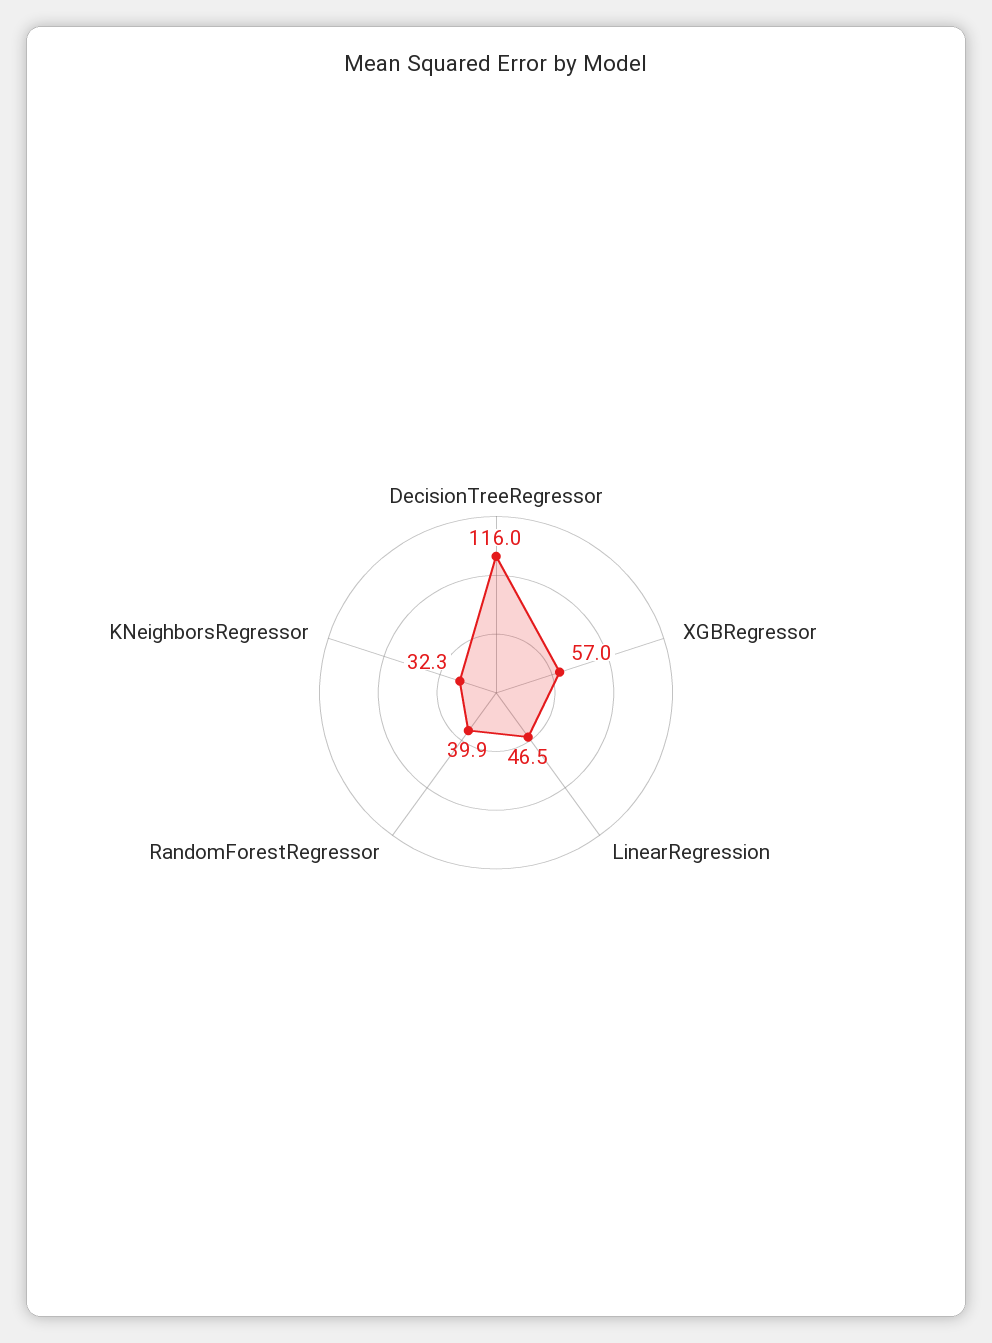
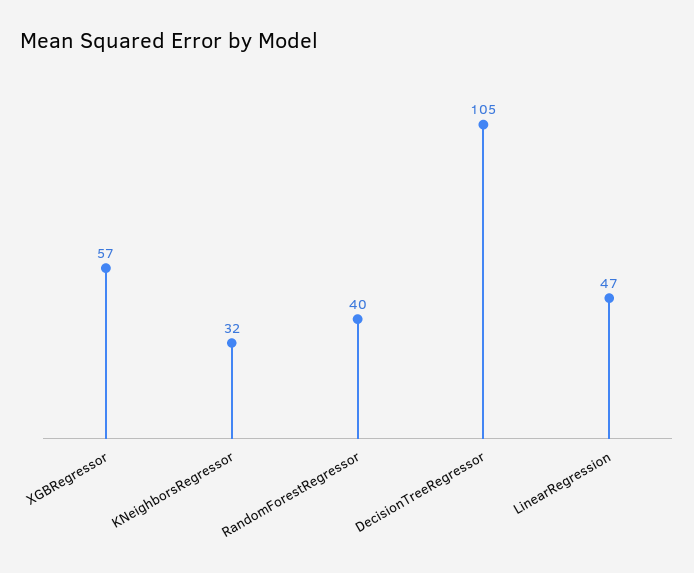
  {
-   "DecisionTreeRegressor": 116,
+   "DecisionTreeRegressor": 105,
    "XGBRegressor": 57,
    "LinearRegression": 46.5,
    "RandomForestRegressor": 39.9,
    "KNeighborsRegressor": 32.3
  }

